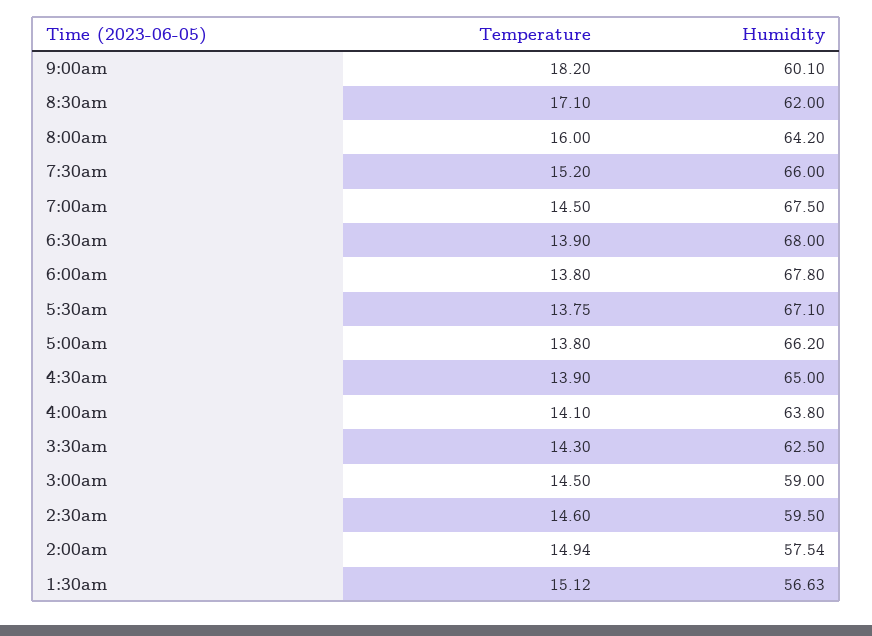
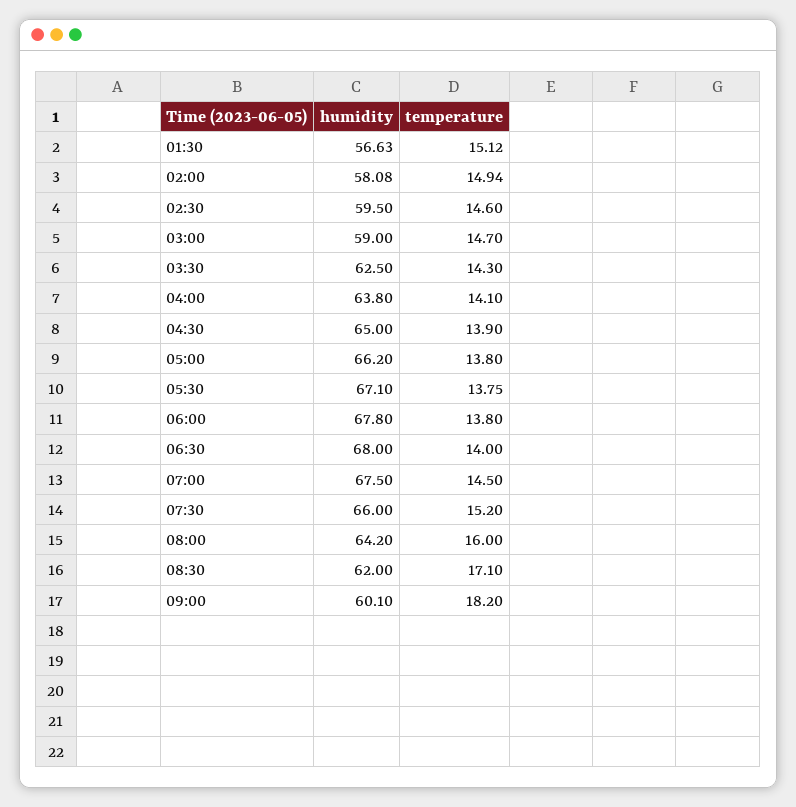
  {
    "Temperature": {
      "9:00am": 18.2,
      "8:30am": 17.1,
      "8:00am": 16,
      "7:30am": 15.2,
      "7:00am": 14.5,
-     "6:30am": 13.9,
+     "6:30am": 14,
      "6:00am": 13.8,
      "5:30am": 13.75,
      "5:00am": 13.8,
      "4:30am": 13.9,
      "4:00am": 14.1,
      "3:30am": 14.3,
-     "3:00am": 14.5,
+     "3:00am": 14.7,
      "2:30am": 14.6,
      "2:00am": 14.94,
      "1:30am": 15.12
    },
    "Humidity": {
      "9:00am": 60.1,
      "8:30am": 62,
      "8:00am": 64.2,
      "7:30am": 66,
      "7:00am": 67.5,
      "6:30am": 68,
      "6:00am": 67.8,
      "5:30am": 67.1,
      "5:00am": 66.2,
      "4:30am": 65,
      "4:00am": 63.8,
      "3:30am": 62.5,
      "3:00am": 59,
      "2:30am": 59.5,
-     "2:00am": 57.54,
+     "2:00am": 58.08,
      "1:30am": 56.63
    }
  }

